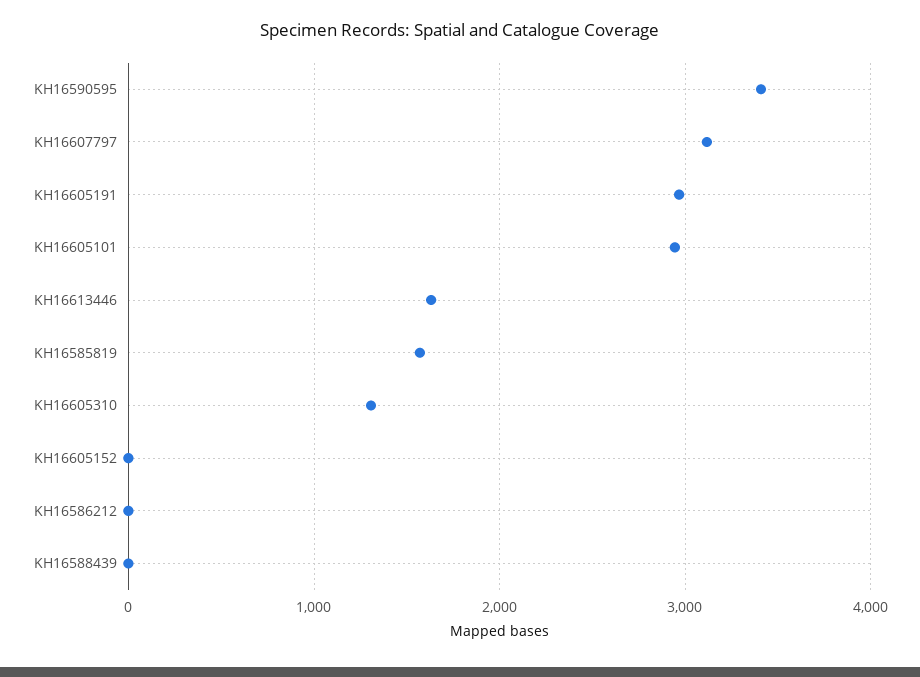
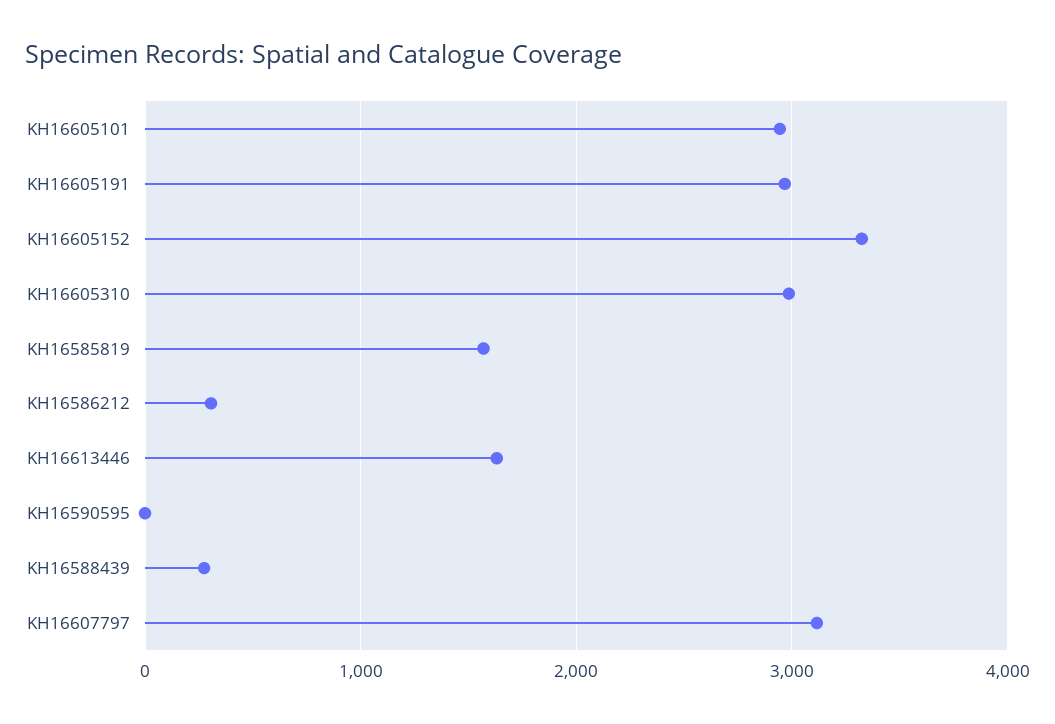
  {
-   "KH16590595": 3400,
+   "KH16590595": 0,
    "KH16607797": 3100,
    "KH16605191": 3000,
    "KH16605101": 2900,
    "KH16613446": 1600,
    "KH16585819": 1600,
-   "KH16605310": 1300,
+   "KH16605310": 3000,
-   "KH16605152": 0,
+   "KH16605152": 3300,
-   "KH16586212": 0,
+   "KH16586212": 300,
-   "KH16588439": 0
+   "KH16588439": 300
  }

